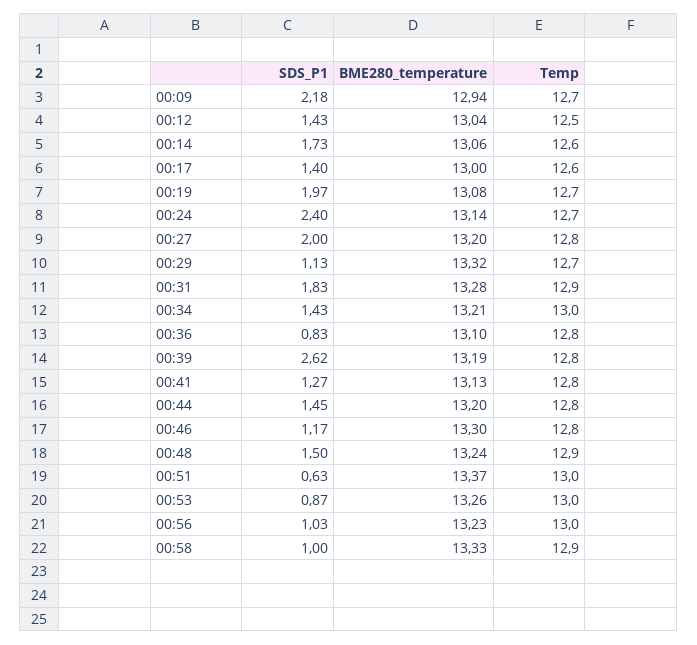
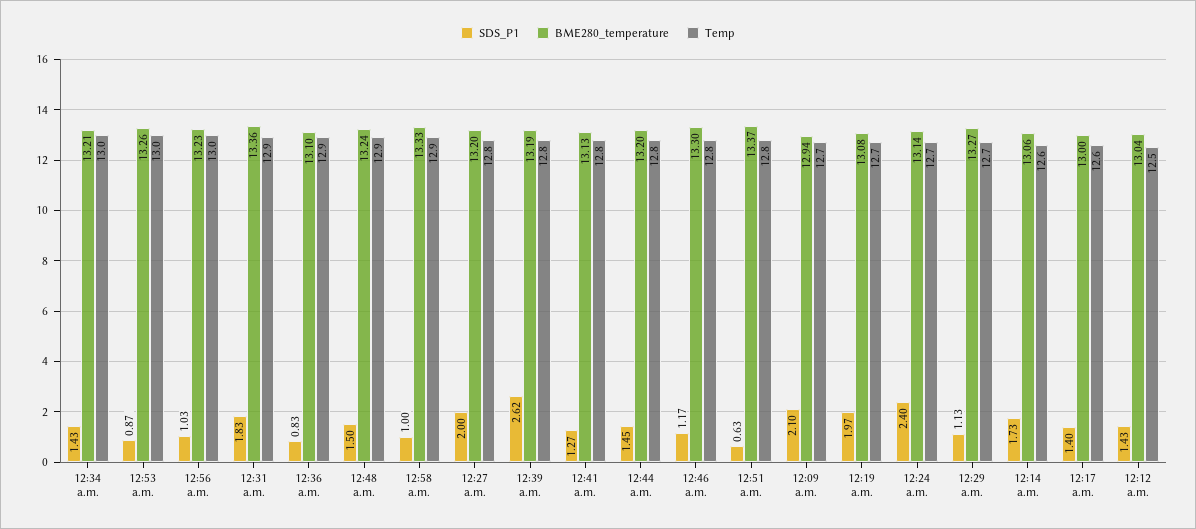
  {
    "SDS_P1": {
-     "00:09": 2.18,
+     "00:09": 2.1,
      "00:12": 1.43,
      "00:14": 1.73,
      "00:17": 1.4,
      "00:19": 1.97,
      "00:24": 2.4,
      "00:27": 2,
      "00:29": 1.13,
      "00:31": 1.83,
      "00:34": 1.43,
      "00:36": 0.83,
      "00:39": 2.62,
      "00:41": 1.27,
      "00:44": 1.45,
      "00:46": 1.17,
      "00:48": 1.5,
      "00:51": 0.63,
      "00:53": 0.87,
      "00:56": 1.03,
      "00:58": 1
    },
    "BME280_temperature": {
      "00:09": 12.94,
      "00:12": 13.04,
      "00:14": 13.06,
      "00:17": 13,
      "00:19": 13.08,
      "00:24": 13.14,
      "00:27": 13.2,
-     "00:29": 13.32,
+     "00:29": 13.27,
-     "00:31": 13.28,
+     "00:31": 13.36,
      "00:34": 13.21,
      "00:36": 13.1,
      "00:39": 13.19,
      "00:41": 13.13,
      "00:44": 13.2,
      "00:46": 13.3,
      "00:48": 13.24,
      "00:51": 13.37,
      "00:53": 13.26,
      "00:56": 13.23,
      "00:58": 13.33
    },
    "Temp": {
      "00:09": 12.7,
      "00:12": 12.5,
      "00:14": 12.6,
      "00:17": 12.6,
      "00:19": 12.7,
      "00:24": 12.7,
      "00:27": 12.8,
      "00:29": 12.7,
      "00:31": 12.9,
      "00:34": 13,
-     "00:36": 12.8,
+     "00:36": 12.9,
      "00:39": 12.8,
      "00:41": 12.8,
      "00:44": 12.8,
      "00:46": 12.8,
      "00:48": 12.9,
-     "00:51": 13,
+     "00:51": 12.8,
      "00:53": 13,
      "00:56": 13,
      "00:58": 12.9
    }
  }

